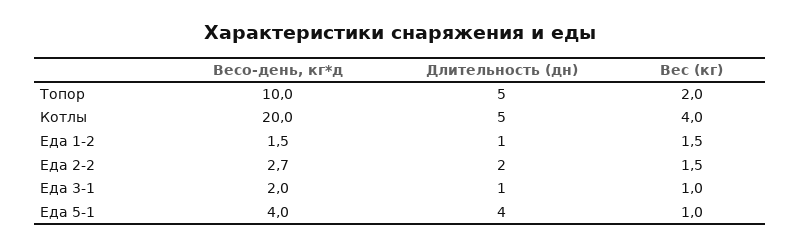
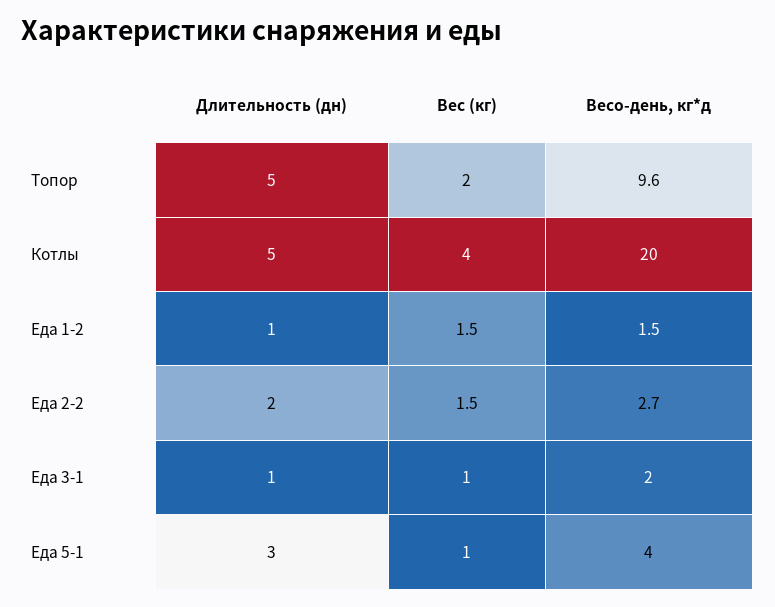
  {
    "Весо-день, кг*д": {
-     "Топор": 10,
+     "Топор": 9.6,
      "Котлы": 20,
      "Еда 1-2": 1.5,
      "Еда 2-2": 2.7,
      "Еда 3-1": 2,
      "Еда 5-1": 4
    },
    "Длительность (дн)": {
      "Топор": 5,
      "Котлы": 5,
      "Еда 1-2": 1,
      "Еда 2-2": 2,
      "Еда 3-1": 1,
-     "Еда 5-1": 4
+     "Еда 5-1": 3
    },
    "Вес (кг)": {
      "Топор": 2,
      "Котлы": 4,
      "Еда 1-2": 1.5,
      "Еда 2-2": 1.5,
      "Еда 3-1": 1,
      "Еда 5-1": 1
    }
  }

